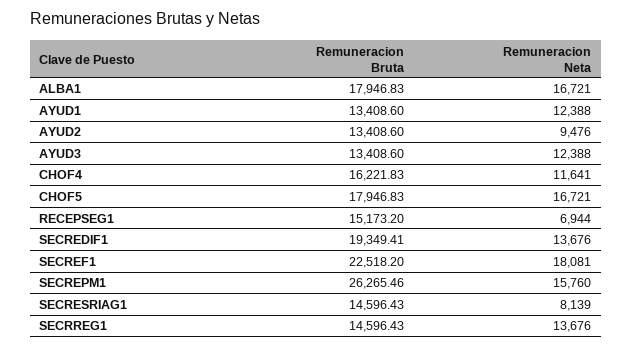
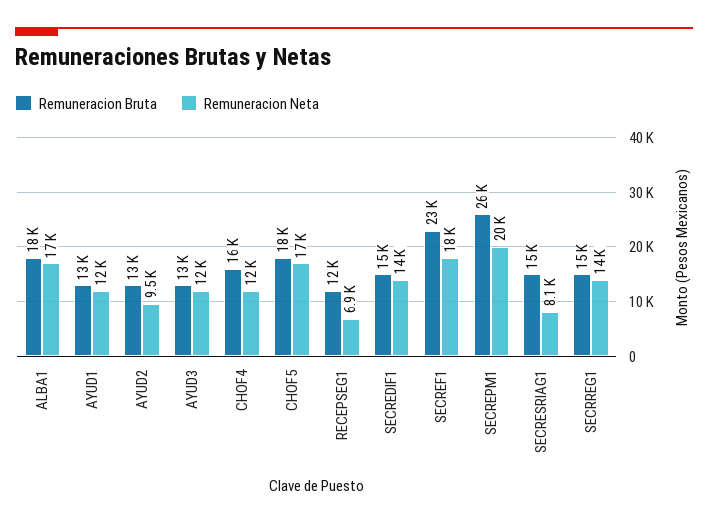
  {
    "Remuneracion Bruta": {
      "ALBA1": 17946.83,
      "AYUD1": 13408.6,
      "AYUD2": 13408.6,
      "AYUD3": 13408.6,
      "CHOF4": 16221.83,
      "CHOF5": 17946.83,
-     "RECEPSEG1": 15173.2,
+     "RECEPSEG1": 12000,
-     "SECREDIF1": 19349.41,
+     "SECREDIF1": 15000,
      "SECREF1": 22518.2,
      "SECREPM1": 26265.46,
      "SECRESRIAG1": 14596.43,
      "SECRREG1": 14596.43
    },
    "Remuneracion Neta": {
      "ALBA1": 16721,
      "AYUD1": 12388,
      "AYUD2": 9476,
      "AYUD3": 12388,
      "CHOF4": 11641,
      "CHOF5": 16721,
      "RECEPSEG1": 6944,
      "SECREDIF1": 13676,
      "SECREF1": 18081,
-     "SECREPM1": 15760,
+     "SECREPM1": 20000,
      "SECRESRIAG1": 8139,
      "SECRREG1": 13676
    }
  }

